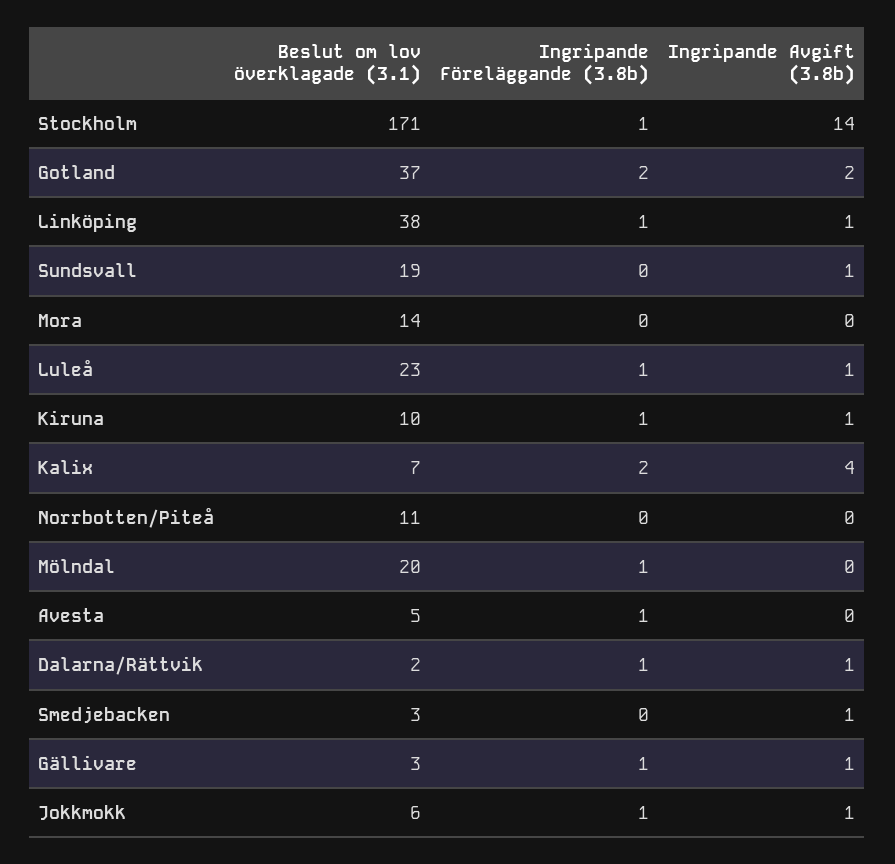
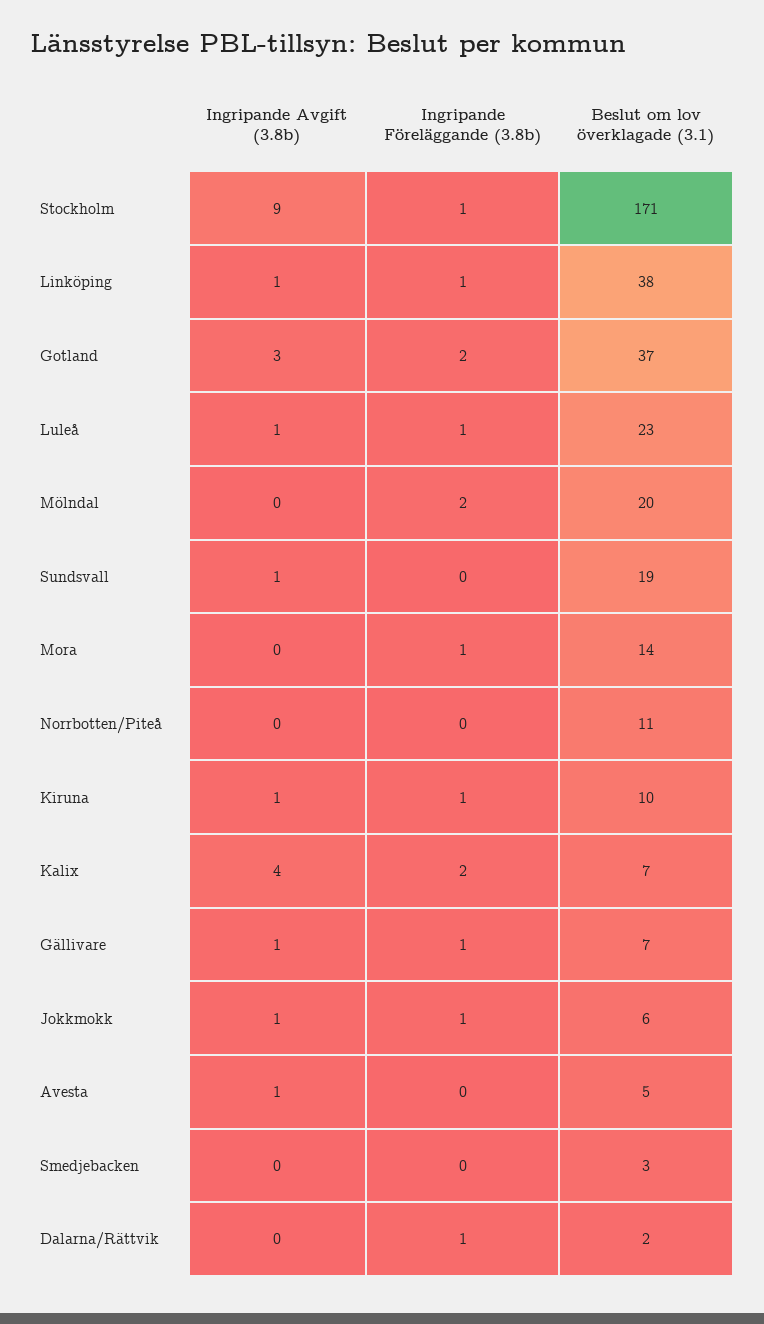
  {
    "Beslut om lov överklagade (3.1)": {
      "Stockholm": 171,
      "Gotland": 37,
      "Linköping": 38,
      "Sundsvall": 19,
      "Mora": 14,
      "Luleå": 23,
      "Kiruna": 10,
      "Kalix": 7,
      "Norrbotten/Piteå": 11,
      "Mölndal": 20,
      "Avesta": 5,
      "Dalarna/Rättvik": 2,
      "Smedjebacken": 3,
-     "Gällivare": 3,
+     "Gällivare": 7,
      "Jokkmokk": 6
    },
    "Ingripande Föreläggande (3.8b)": {
      "Stockholm": 1,
      "Gotland": 2,
      "Linköping": 1,
      "Sundsvall": 0,
-     "Mora": 0,
+     "Mora": 1,
      "Luleå": 1,
      "Kiruna": 1,
      "Kalix": 2,
      "Norrbotten/Piteå": 0,
-     "Mölndal": 1,
+     "Mölndal": 2,
-     "Avesta": 1,
+     "Avesta": 0,
      "Dalarna/Rättvik": 1,
      "Smedjebacken": 0,
      "Gällivare": 1,
      "Jokkmokk": 1
    },
    "Ingripande Avgift (3.8b)": {
-     "Stockholm": 14,
+     "Stockholm": 9,
-     "Gotland": 2,
+     "Gotland": 3,
      "Linköping": 1,
      "Sundsvall": 1,
      "Mora": 0,
      "Luleå": 1,
      "Kiruna": 1,
      "Kalix": 4,
      "Norrbotten/Piteå": 0,
      "Mölndal": 0,
-     "Avesta": 0,
+     "Avesta": 1,
-     "Dalarna/Rättvik": 1,
+     "Dalarna/Rättvik": 0,
-     "Smedjebacken": 1,
+     "Smedjebacken": 0,
      "Gällivare": 1,
      "Jokkmokk": 1
    }
  }

